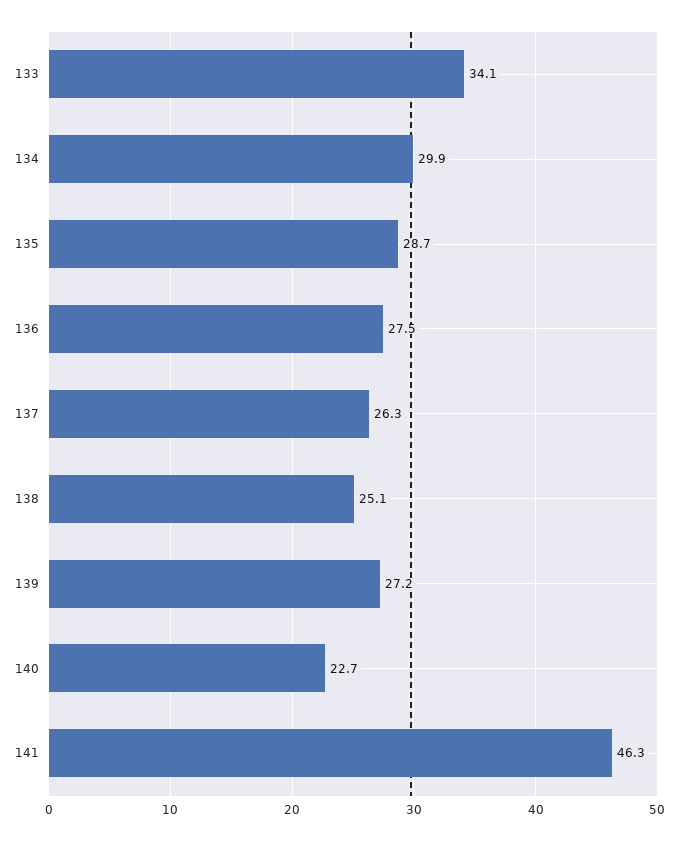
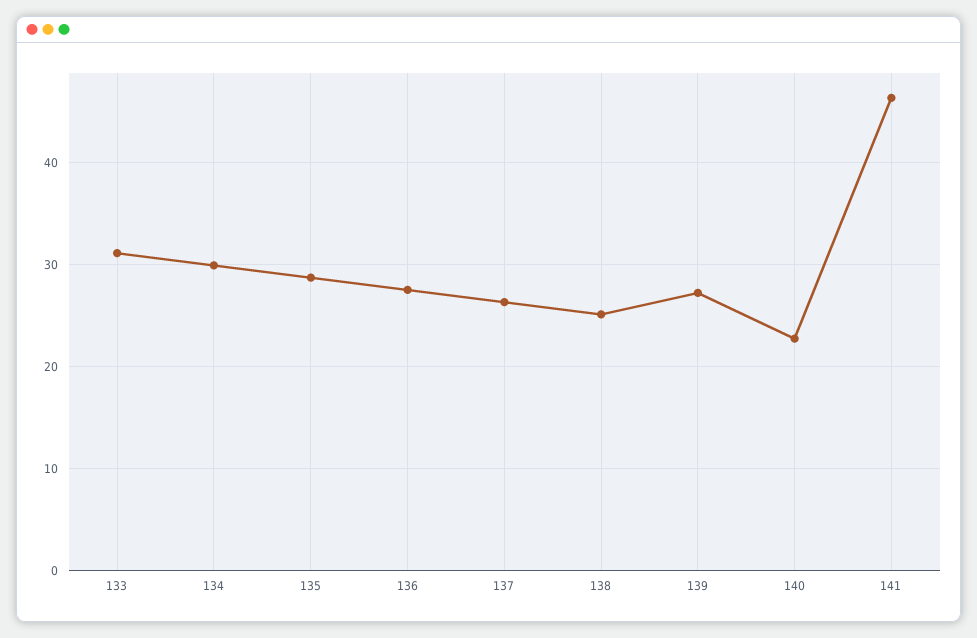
  {
-   "133": 34.1,
+   "133": 31,
    "134": 29.9,
    "135": 28.7,
    "136": 27.5,
    "137": 26.3,
    "138": 25.1,
    "139": 27.2,
    "140": 22.7,
    "141": 46.3
  }

